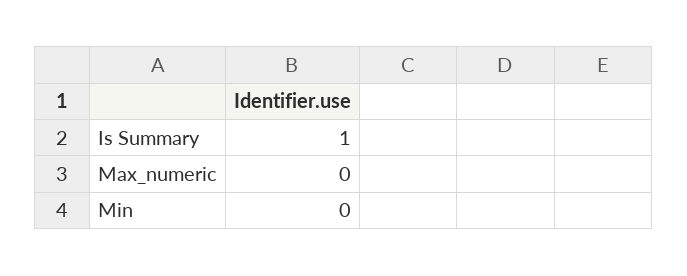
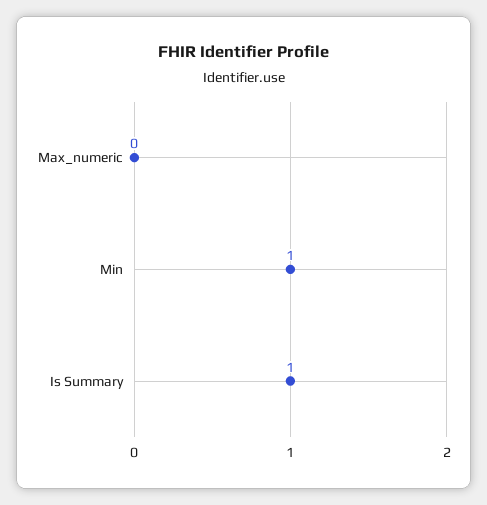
  {
    "Is Summary": 1,
    "Max_numeric": 0,
-   "Min": 0
+   "Min": 1
  }

